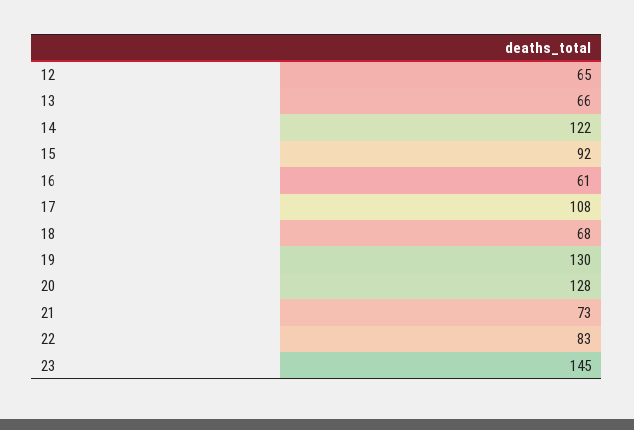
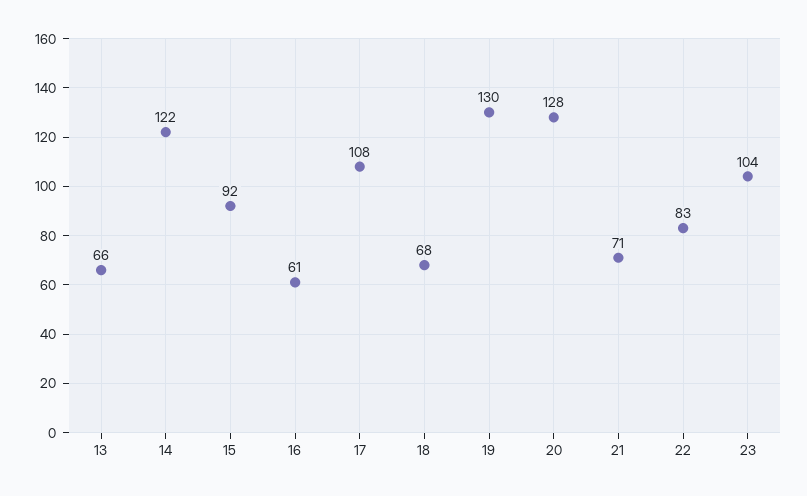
  {
-   "12": 65,
    "13": 66,
    "14": 122,
    "15": 92,
    "16": 61,
    "17": 108,
    "18": 68,
    "19": 130,
    "20": 128,
-   "21": 73,
+   "21": 71,
    "22": 83,
-   "23": 145
+   "23": 104
  }

